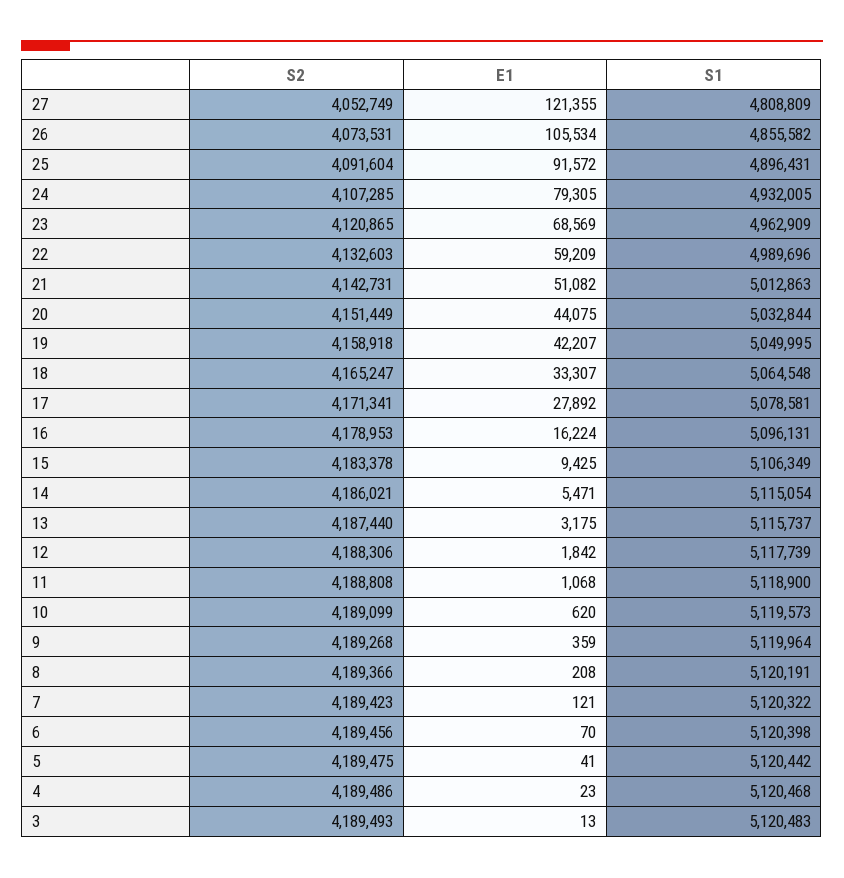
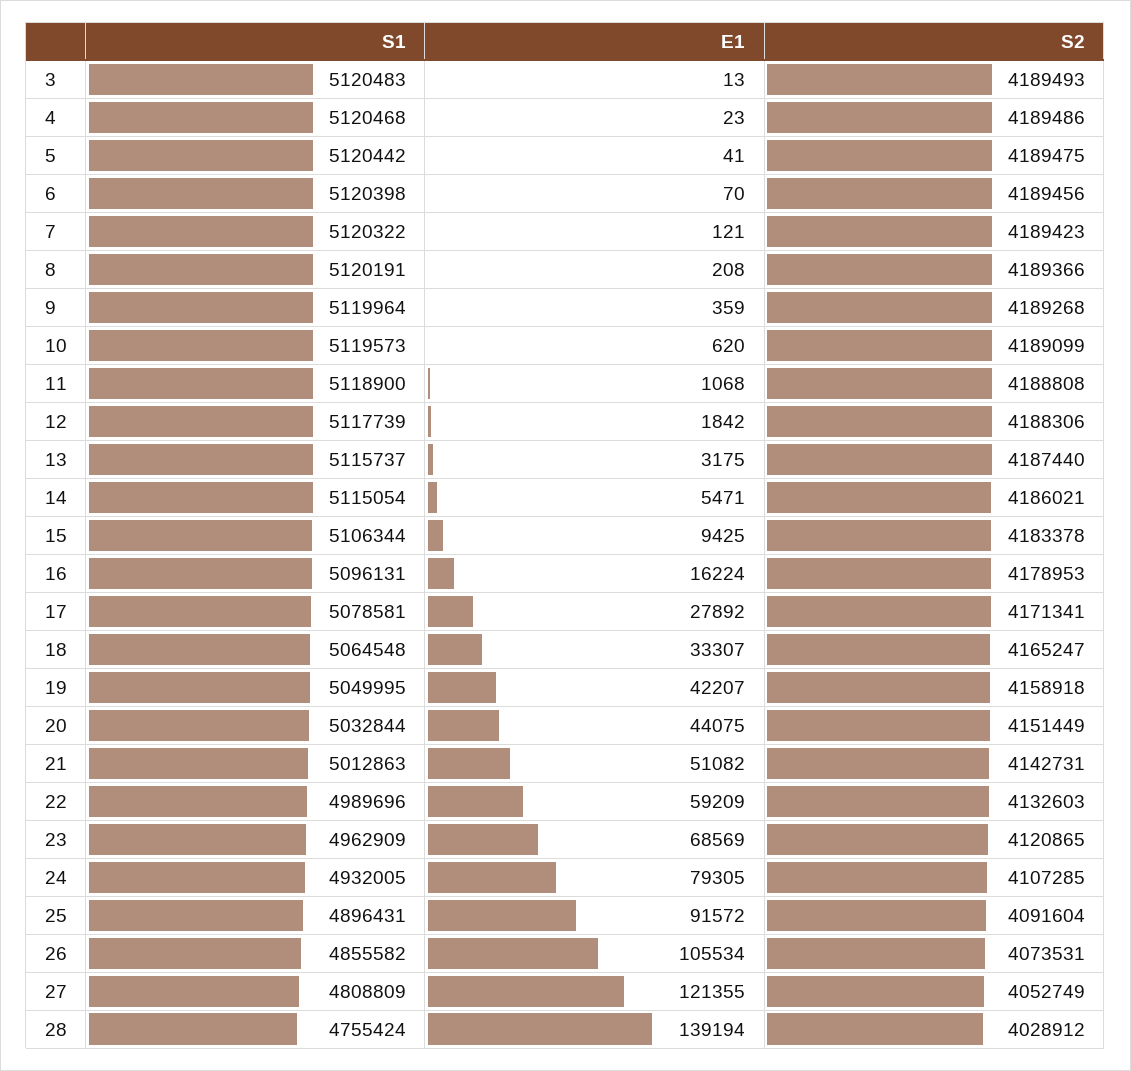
  {
    "S2": {
      "27": 4052749,
      "26": 4073531,
      "25": 4091604,
      "24": 4107285,
      "23": 4120865,
      "22": 4132603,
      "21": 4142731,
      "20": 4151449,
      "19": 4158918,
      "18": 4165247,
      "17": 4171341,
      "16": 4178953,
      "15": 4183378,
      "14": 4186021,
      "13": 4187440,
      "12": 4188306,
      "11": 4188808,
      "10": 4189099,
      "9": 4189268,
      "8": 4189366,
      "7": 4189423,
      "6": 4189456,
      "5": 4189475,
      "4": 4189486,
-     "3": 4189493
+     "3": 4189493,
+     "28": 4028912
    },
    "E1": {
      "27": 121355,
      "26": 105534,
      "25": 91572,
      "24": 79305,
      "23": 68569,
      "22": 59209,
      "21": 51082,
      "20": 44075,
      "19": 42207,
      "18": 33307,
      "17": 27892,
      "16": 16224,
      "15": 9425,
      "14": 5471,
      "13": 3175,
      "12": 1842,
      "11": 1068,
      "10": 620,
      "9": 359,
      "8": 208,
      "7": 121,
      "6": 70,
      "5": 41,
      "4": 23,
-     "3": 13
+     "3": 13,
+     "28": 139194
    },
    "S1": {
      "27": 4808809,
      "26": 4855582,
      "25": 4896431,
      "24": 4932005,
      "23": 4962909,
      "22": 4989696,
      "21": 5012863,
      "20": 5032844,
      "19": 5049995,
      "18": 5064548,
      "17": 5078581,
      "16": 5096131,
-     "15": 5106349,
+     "15": 5106344,
      "14": 5115054,
      "13": 5115737,
      "12": 5117739,
      "11": 5118900,
      "10": 5119573,
      "9": 5119964,
      "8": 5120191,
      "7": 5120322,
      "6": 5120398,
      "5": 5120442,
      "4": 5120468,
-     "3": 5120483
+     "3": 5120483,
+     "28": 4755424
    }
  }

